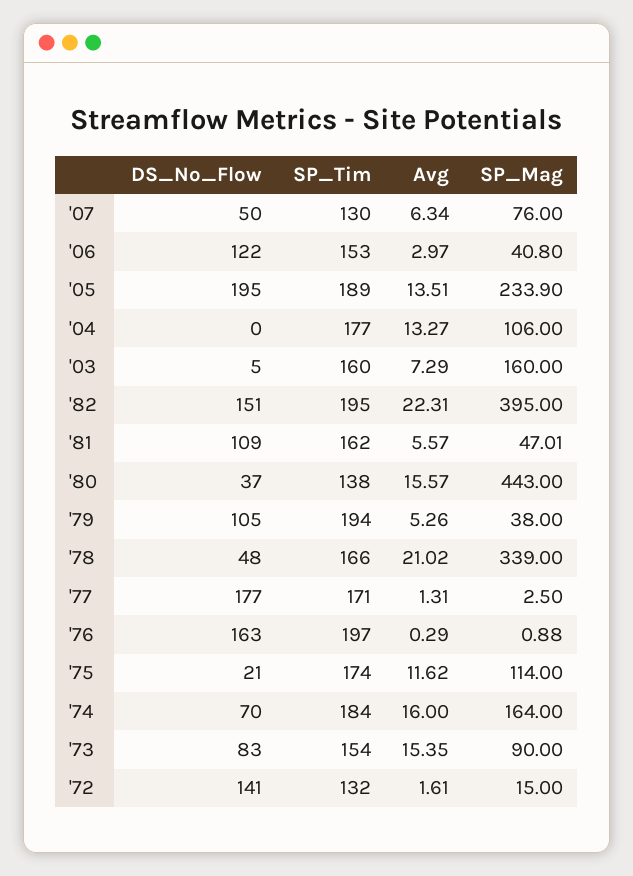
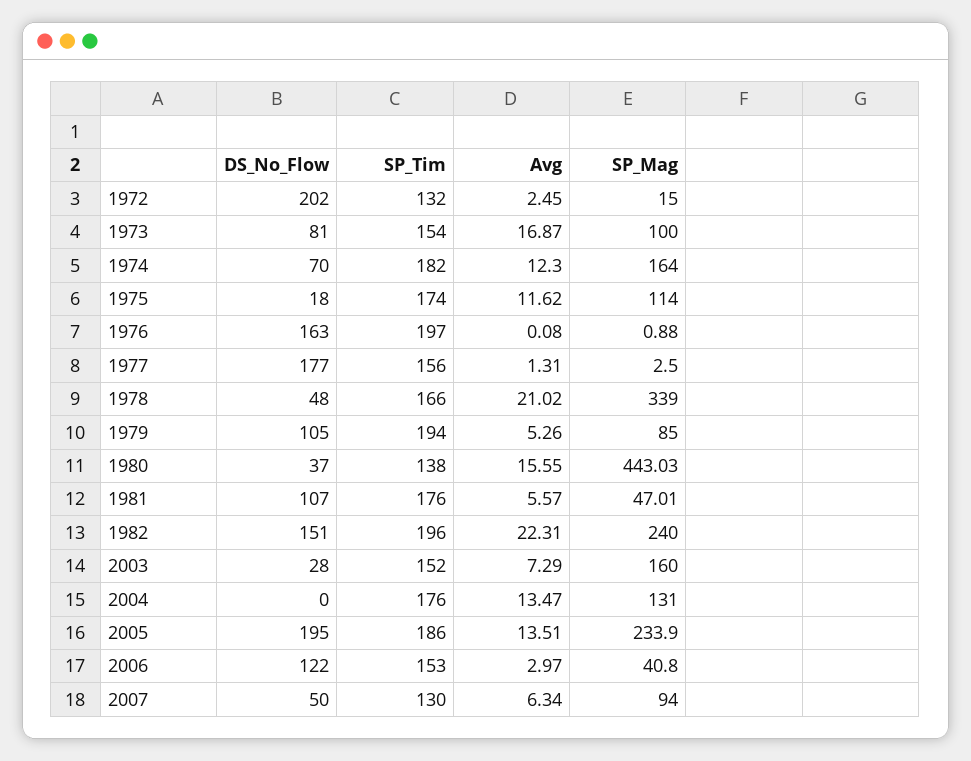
  {
    "DS_No_Flow": {
      "'07": 50,
      "'06": 122,
      "'05": 195,
      "'04": 0,
-     "'03": 5,
+     "'03": 28,
      "'82": 151,
-     "'81": 109,
+     "'81": 107,
      "'80": 37,
      "'79": 105,
      "'78": 48,
      "'77": 177,
      "'76": 163,
-     "'75": 21,
+     "'75": 18,
      "'74": 70,
-     "'73": 83,
+     "'73": 81,
-     "'72": 141
+     "'72": 202
    },
    "SP_Tim": {
      "'07": 130,
      "'06": 153,
-     "'05": 189,
+     "'05": 186,
-     "'04": 177,
+     "'04": 176,
-     "'03": 160,
+     "'03": 152,
-     "'82": 195,
+     "'82": 196,
-     "'81": 162,
+     "'81": 176,
      "'80": 138,
      "'79": 194,
      "'78": 166,
-     "'77": 171,
+     "'77": 156,
      "'76": 197,
      "'75": 174,
-     "'74": 184,
+     "'74": 182,
      "'73": 154,
      "'72": 132
    },
    "Avg": {
      "'07": 6.34,
      "'06": 2.97,
      "'05": 13.51,
-     "'04": 13.27,
+     "'04": 13.47,
      "'03": 7.29,
      "'82": 22.31,
      "'81": 5.57,
-     "'80": 15.57,
+     "'80": 15.55,
      "'79": 5.26,
      "'78": 21.02,
      "'77": 1.31,
-     "'76": 0.29,
+     "'76": 0.08,
      "'75": 11.62,
-     "'74": 16,
+     "'74": 12.3,
-     "'73": 15.35,
+     "'73": 16.87,
-     "'72": 1.61
+     "'72": 2.45
    },
    "SP_Mag": {
-     "'07": 76,
+     "'07": 94,
      "'06": 40.8,
      "'05": 233.9,
-     "'04": 106,
+     "'04": 131,
      "'03": 160,
-     "'82": 395,
+     "'82": 240,
      "'81": 47.01,
-     "'80": 443,
+     "'80": 443.03,
-     "'79": 38,
+     "'79": 85,
      "'78": 339,
      "'77": 2.5,
      "'76": 0.88,
      "'75": 114,
      "'74": 164,
-     "'73": 90,
+     "'73": 100,
      "'72": 15
    }
  }

